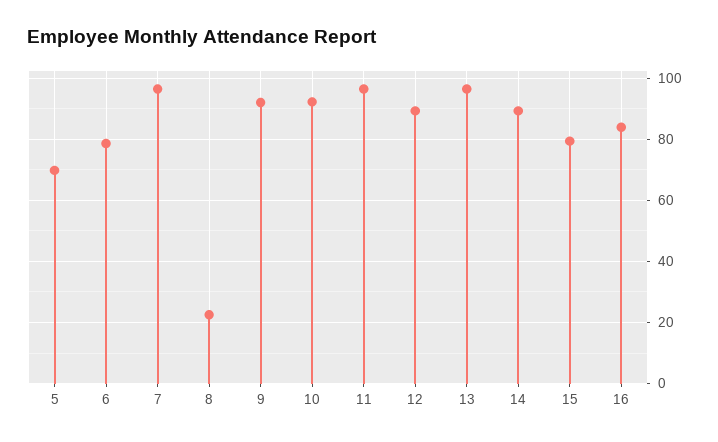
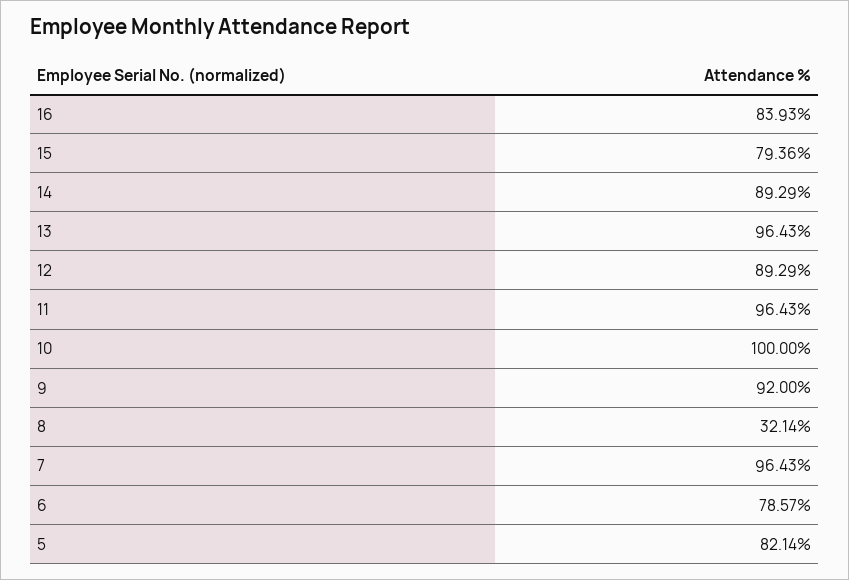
  {
-   "5": 70,
+   "5": 82.14,
    "6": 78.57,
    "7": 96.43,
-   "8": 22,
+   "8": 32.14,
    "9": 92,
-   "10": 92,
+   "10": 100,
    "11": 96.43,
    "12": 89.29,
    "13": 96.43,
    "14": 89.29,
    "15": 79.36,
    "16": 83.93
  }

